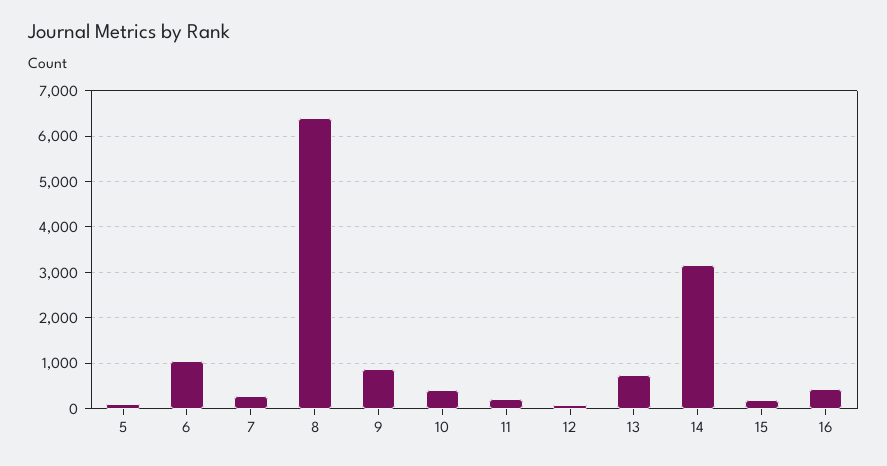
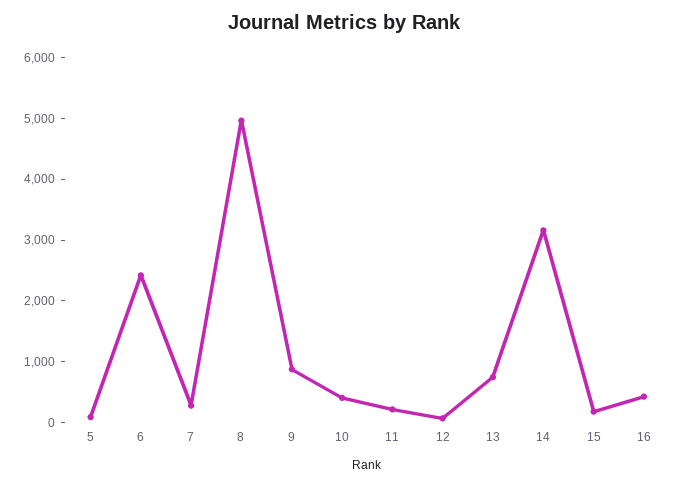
  {
    "5": 0,
-   "6": 1000,
+   "6": 2400,
    "7": 200,
-   "8": 6400,
+   "8": 5000,
    "9": 800,
    "10": 400,
    "11": 200,
    "12": 0,
    "13": 800,
    "14": 3200,
    "15": 200,
    "16": 400
  }

